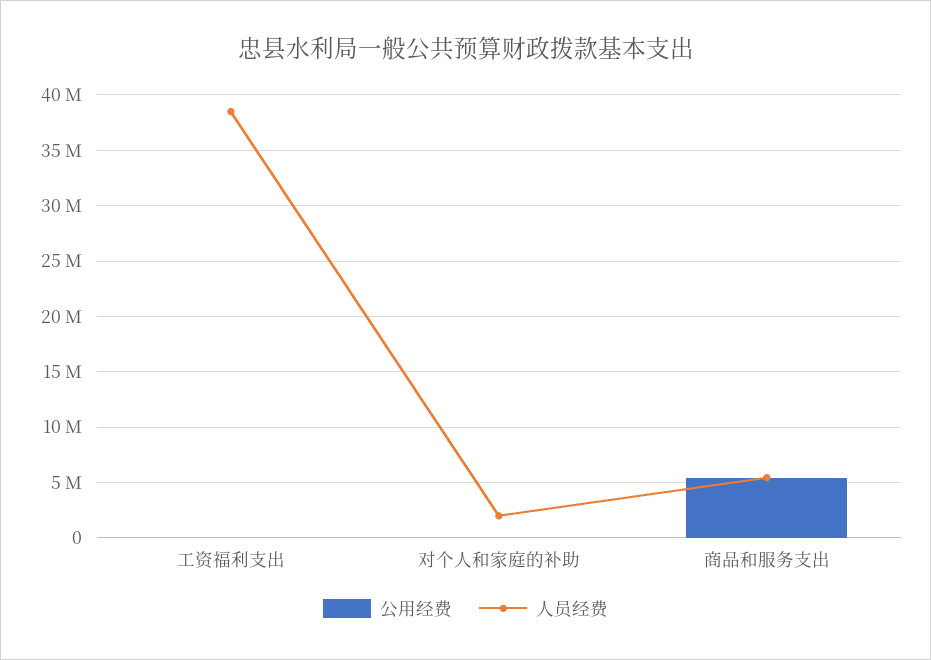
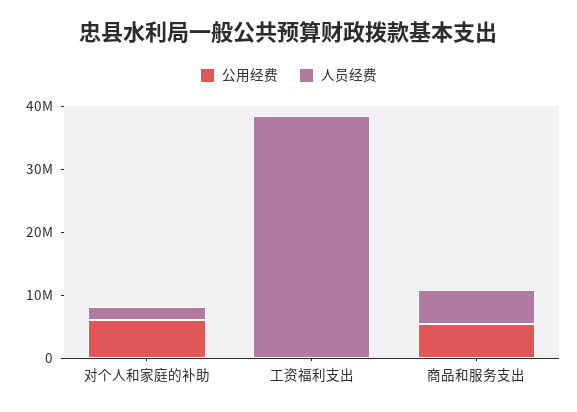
  {
    "公用经费": {
      "工资福利支出": 0,
-     "对个人和家庭的补助": 0,
+     "对个人和家庭的补助": 6000000,
      "商品和服务支出": 5000000
    },
    "人员经费": {
      "工资福利支出": 38000000,
      "对个人和家庭的补助": 2000000,
      "商品和服务支出": 5000000
    }
  }

